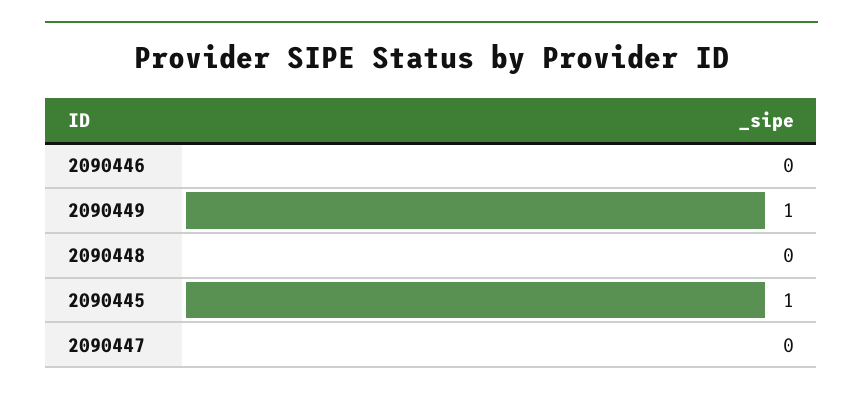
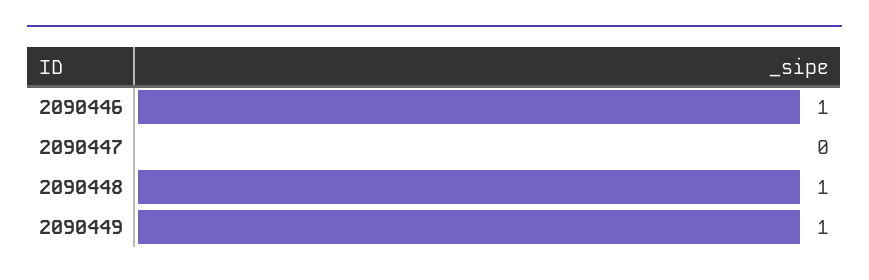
  {
-   "2090446": 0,
+   "2090446": 1,
    "2090449": 1,
-   "2090448": 0,
+   "2090448": 1,
-   "2090445": 1,
    "2090447": 0
  }

